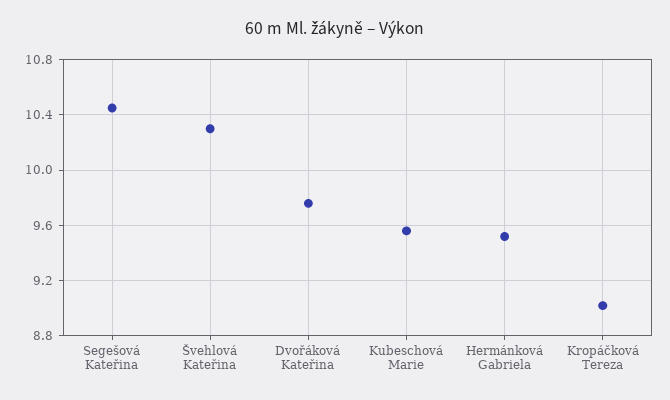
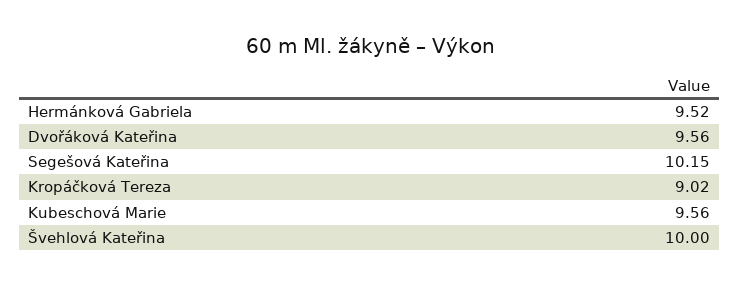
  {
-   "Segešová Kateřina": 10.45,
+   "Segešová Kateřina": 10.15,
-   "Švehlová Kateřina": 10.3,
+   "Švehlová Kateřina": 10,
-   "Dvořáková Kateřina": 9.75,
+   "Dvořáková Kateřina": 9.56,
    "Kubeschová Marie": 9.56,
    "Hermánková Gabriela": 9.52,
    "Kropáčková Tereza": 9.02
  }

